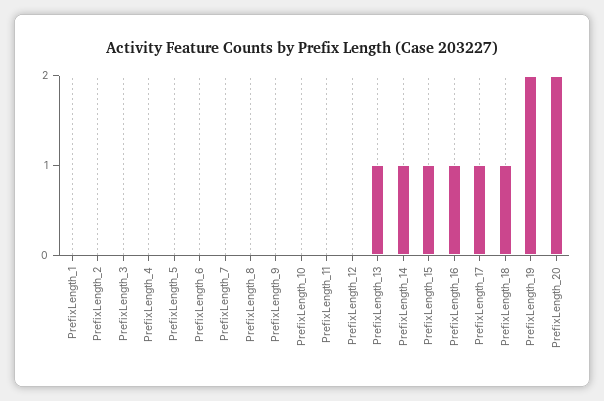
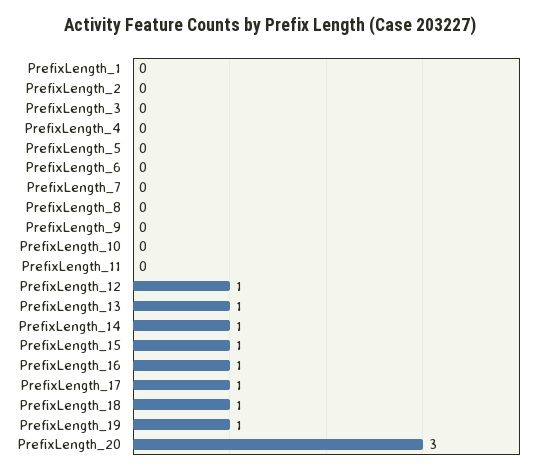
  {
    "PrefixLength_1": 0,
    "PrefixLength_2": 0,
    "PrefixLength_3": 0,
    "PrefixLength_4": 0,
    "PrefixLength_5": 0,
    "PrefixLength_6": 0,
    "PrefixLength_7": 0,
    "PrefixLength_8": 0,
    "PrefixLength_9": 0,
    "PrefixLength_10": 0,
    "PrefixLength_11": 0,
-   "PrefixLength_12": 0,
+   "PrefixLength_12": 1,
    "PrefixLength_13": 1,
    "PrefixLength_14": 1,
    "PrefixLength_15": 1,
    "PrefixLength_16": 1,
    "PrefixLength_17": 1,
    "PrefixLength_18": 1,
-   "PrefixLength_19": 2,
+   "PrefixLength_19": 1,
-   "PrefixLength_20": 2
+   "PrefixLength_20": 3
  }

